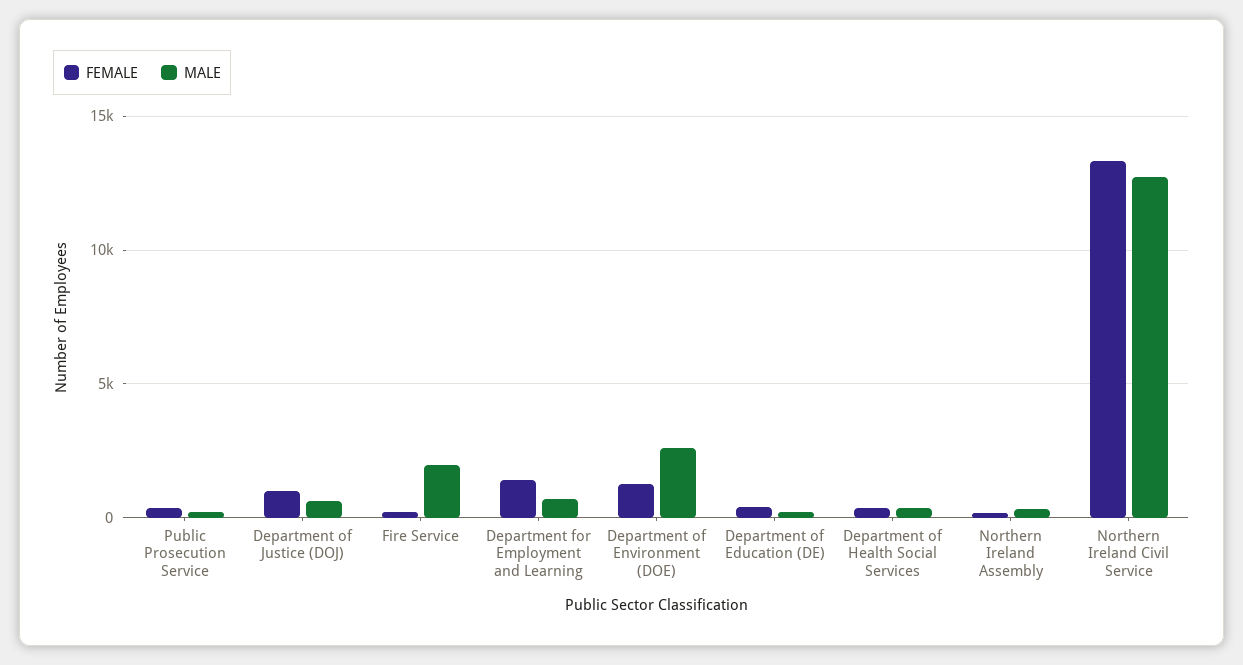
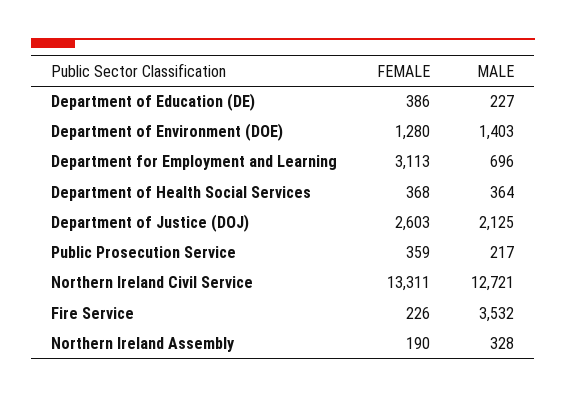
  {
    "FEMALE": {
      "Public Prosecution Service": 359,
-     "Department of Justice (DOJ)": 1000,
+     "Department of Justice (DOJ)": 2603,
      "Fire Service": 226,
-     "Department for Employment and Learning": 1500,
+     "Department for Employment and Learning": 3113,
      "Department of Environment (DOE)": 1280,
      "Department of Education (DE)": 386,
      "Department of Health Social Services": 368,
      "Northern Ireland Assembly": 190,
      "Northern Ireland Civil Service": 13311
    },
    "MALE": {
      "Public Prosecution Service": 217,
-     "Department of Justice (DOJ)": 500,
+     "Department of Justice (DOJ)": 2125,
-     "Fire Service": 2000,
+     "Fire Service": 3532,
      "Department for Employment and Learning": 696,
-     "Department of Environment (DOE)": 2500,
+     "Department of Environment (DOE)": 1403,
      "Department of Education (DE)": 227,
      "Department of Health Social Services": 364,
      "Northern Ireland Assembly": 328,
      "Northern Ireland Civil Service": 12721
    }
  }

